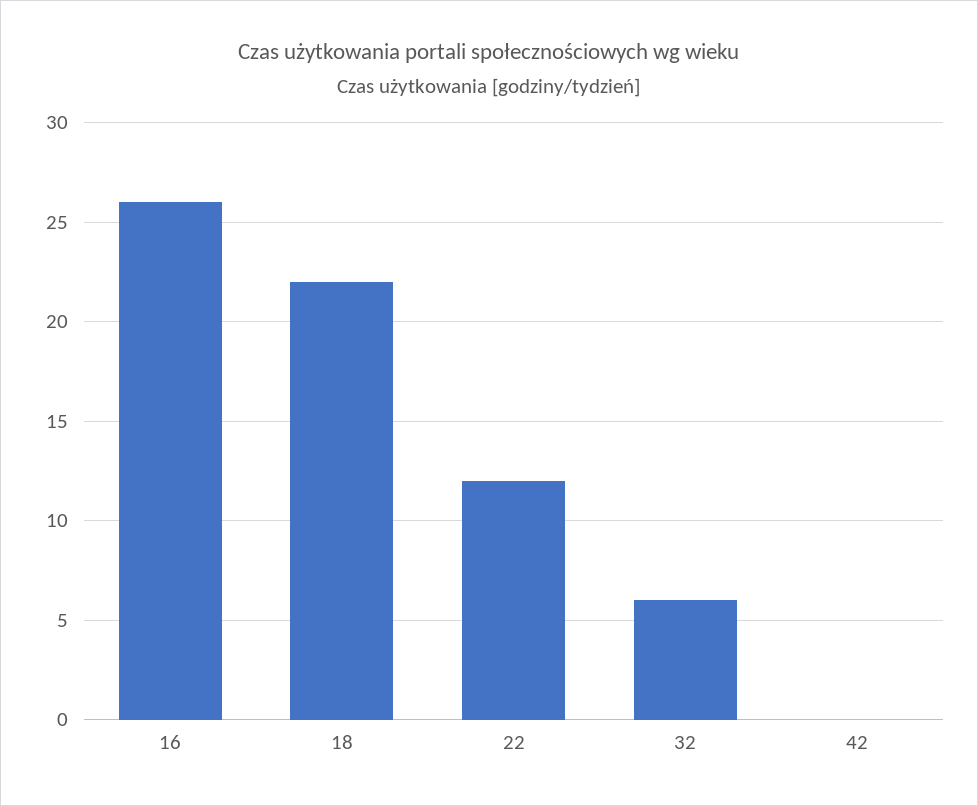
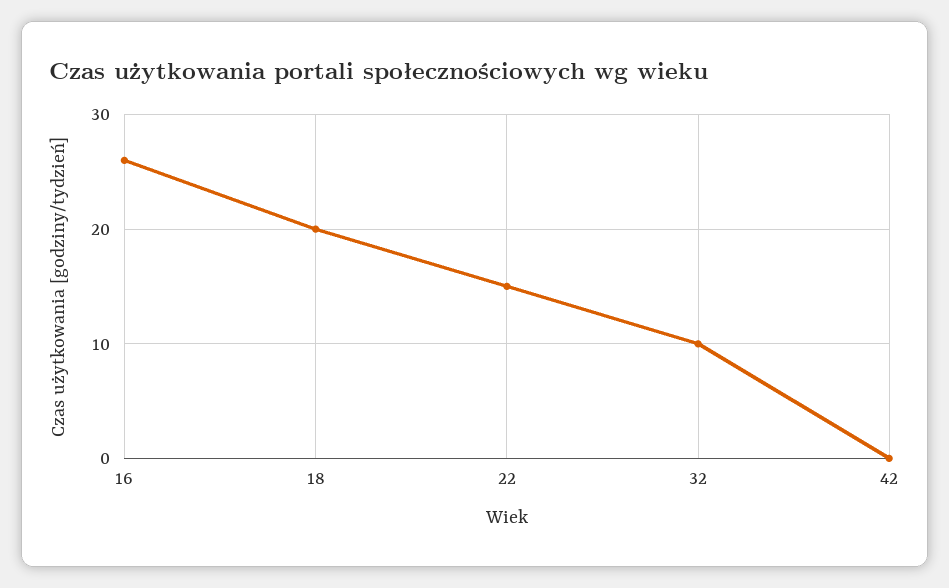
  {
    "16": 26,
-   "18": 22,
+   "18": 20,
-   "22": 12,
+   "22": 15,
-   "32": 6,
+   "32": 10,
    "42": 0
  }

